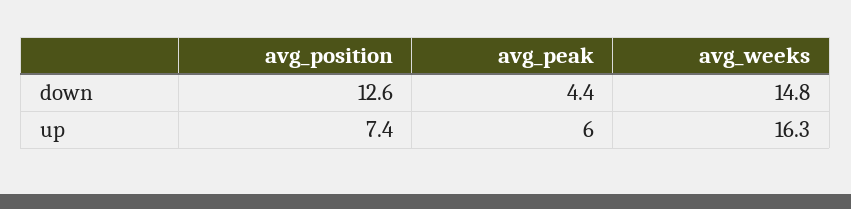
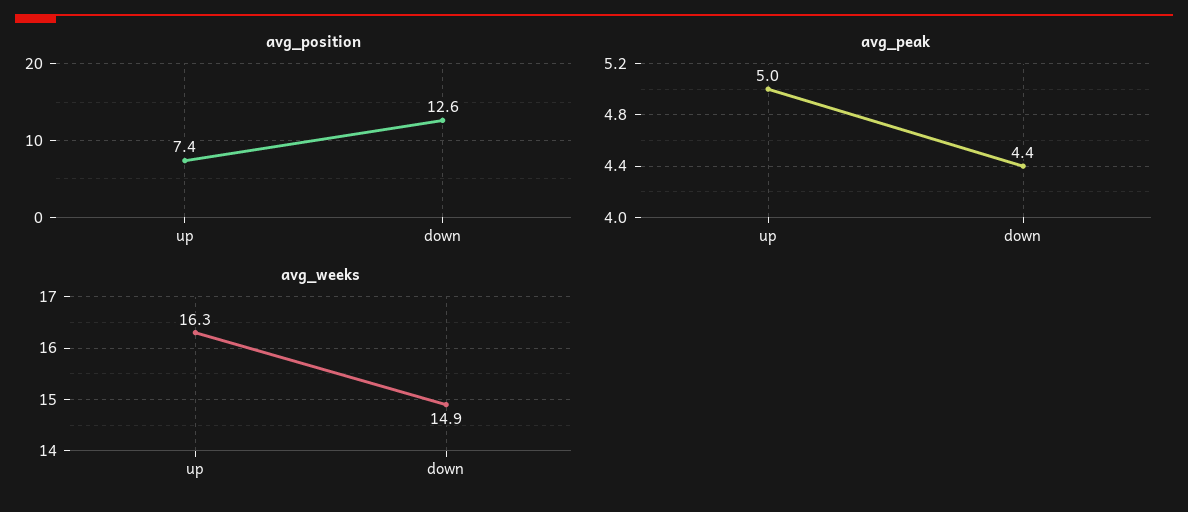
  {
    "avg_position": {
      "down": 12.6,
      "up": 7.4
    },
    "avg_peak": {
      "down": 4.4,
-     "up": 6
+     "up": 5
    },
    "avg_weeks": {
-     "down": 14.8,
+     "down": 14.9,
      "up": 16.3
    }
  }

